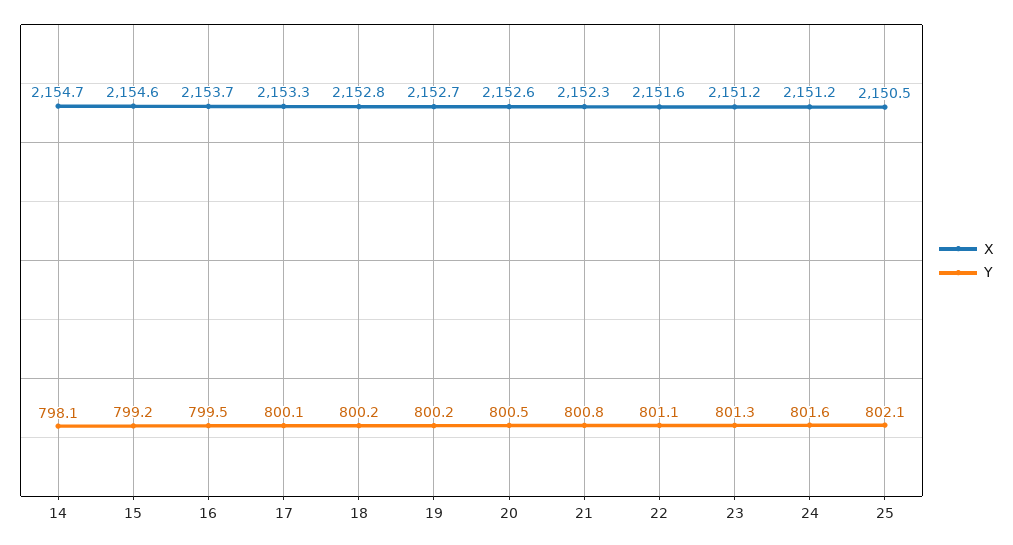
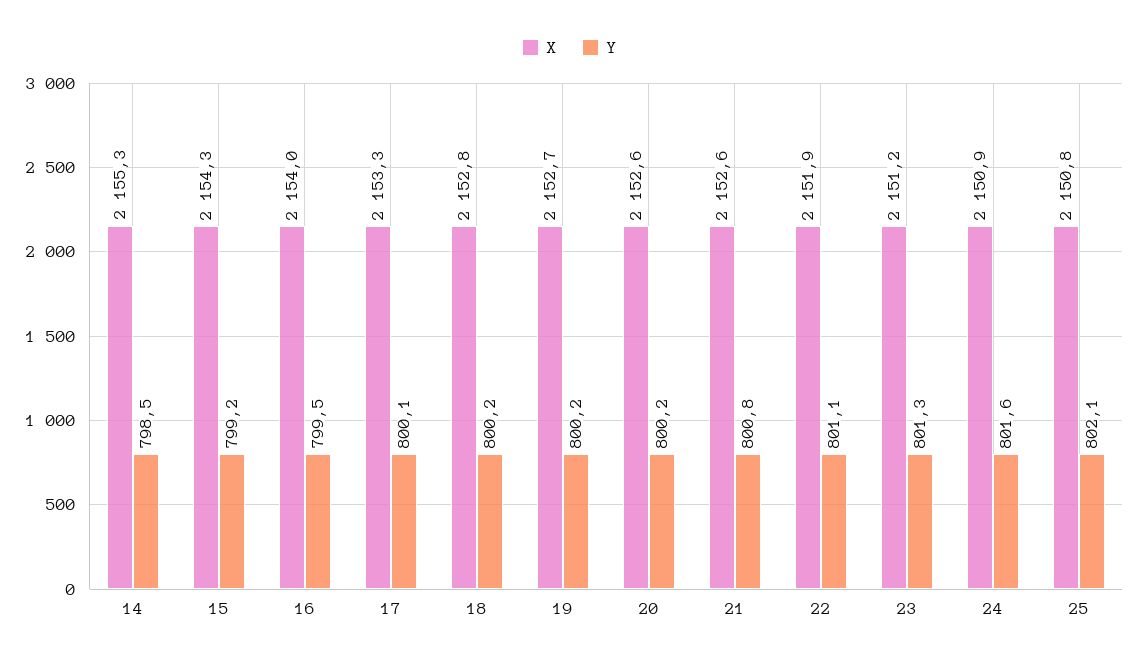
  {
    "X": {
-     "14": 2154.7,
+     "14": 2155.3,
-     "15": 2154.6,
+     "15": 2154.3,
-     "16": 2153.7,
+     "16": 2154,
      "17": 2153.3,
      "18": 2152.8,
      "19": 2152.7,
      "20": 2152.6,
-     "21": 2152.3,
+     "21": 2152.6,
-     "22": 2151.6,
+     "22": 2151.9,
      "23": 2151.2,
-     "24": 2151.2,
+     "24": 2150.9,
-     "25": 2150.5
+     "25": 2150.8
    },
    "Y": {
-     "14": 798.1,
+     "14": 798.5,
      "15": 799.2,
      "16": 799.5,
      "17": 800.1,
      "18": 800.2,
      "19": 800.2,
-     "20": 800.5,
+     "20": 800.2,
      "21": 800.8,
      "22": 801.1,
      "23": 801.3,
      "24": 801.6,
      "25": 802.1
    }
  }

